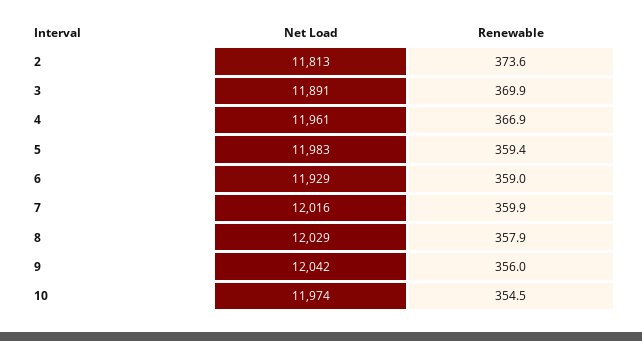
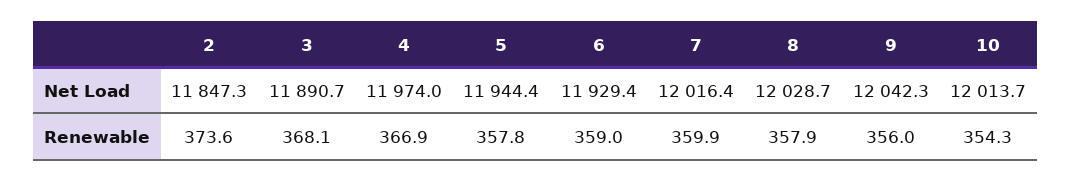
  {
    "Net Load": {
-     "2": 11813,
+     "2": 11847.3,
      "3": 11890.7,
-     "4": 11961,
+     "4": 11974,
-     "5": 11983,
+     "5": 11944.4,
      "6": 11929.4,
      "7": 12016.4,
      "8": 12028.7,
      "9": 12042.3,
-     "10": 11974
+     "10": 12013.7
    },
    "Renewable": {
      "2": 373.6,
-     "3": 369.9,
+     "3": 368.1,
      "4": 366.9,
-     "5": 359.4,
+     "5": 357.8,
      "6": 359,
      "7": 359.9,
      "8": 357.9,
      "9": 356,
-     "10": 354.5
+     "10": 354.3
    }
  }

